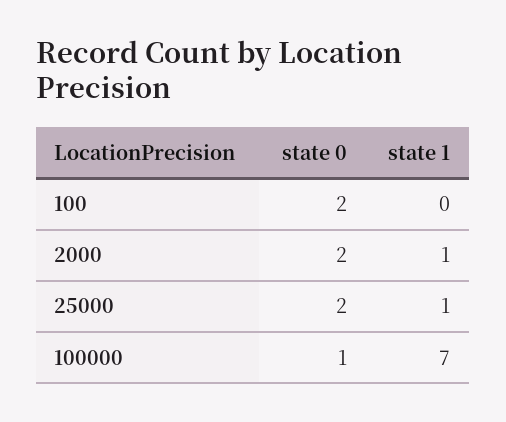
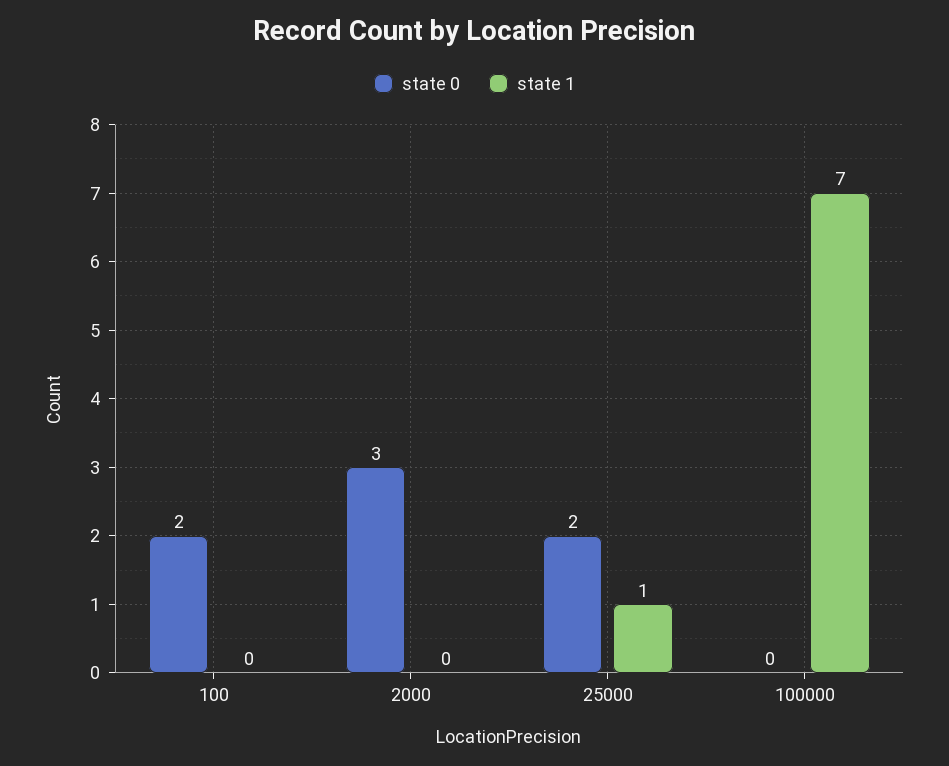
  {
    "state 0": {
      "100": 2,
-     "2000": 2,
+     "2000": 3,
      "25000": 2,
-     "100000": 1
+     "100000": 0
    },
    "state 1": {
      "100": 0,
-     "2000": 1,
+     "2000": 0,
      "25000": 1,
      "100000": 7
    }
  }

